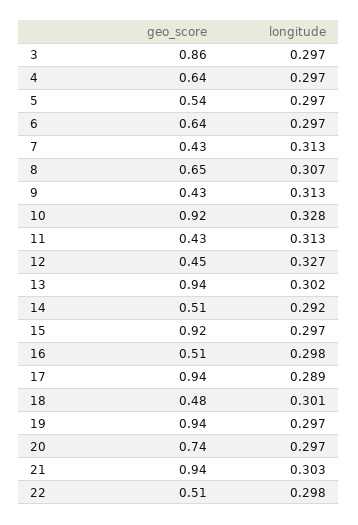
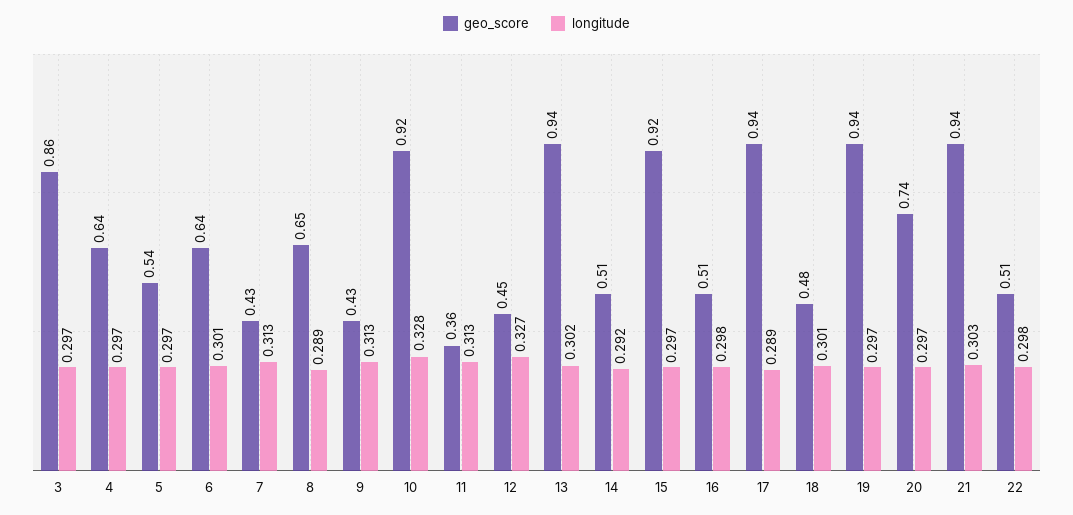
  {
    "geo_score": {
      "3": 0.86,
      "4": 0.64,
      "5": 0.54,
      "6": 0.64,
      "7": 0.43,
      "8": 0.65,
      "9": 0.43,
      "10": 0.92,
-     "11": 0.43,
+     "11": 0.36,
      "12": 0.45,
      "13": 0.94,
      "14": 0.51,
      "15": 0.92,
      "16": 0.51,
      "17": 0.94,
      "18": 0.48,
      "19": 0.94,
      "20": 0.74,
      "21": 0.94,
      "22": 0.51
    },
    "longitude": {
      "3": 0.297,
      "4": 0.297,
      "5": 0.297,
-     "6": 0.297,
+     "6": 0.301,
      "7": 0.313,
-     "8": 0.307,
+     "8": 0.289,
      "9": 0.313,
      "10": 0.328,
      "11": 0.313,
      "12": 0.327,
      "13": 0.302,
      "14": 0.292,
      "15": 0.297,
      "16": 0.298,
      "17": 0.289,
      "18": 0.301,
      "19": 0.297,
      "20": 0.297,
      "21": 0.303,
      "22": 0.298
    }
  }

